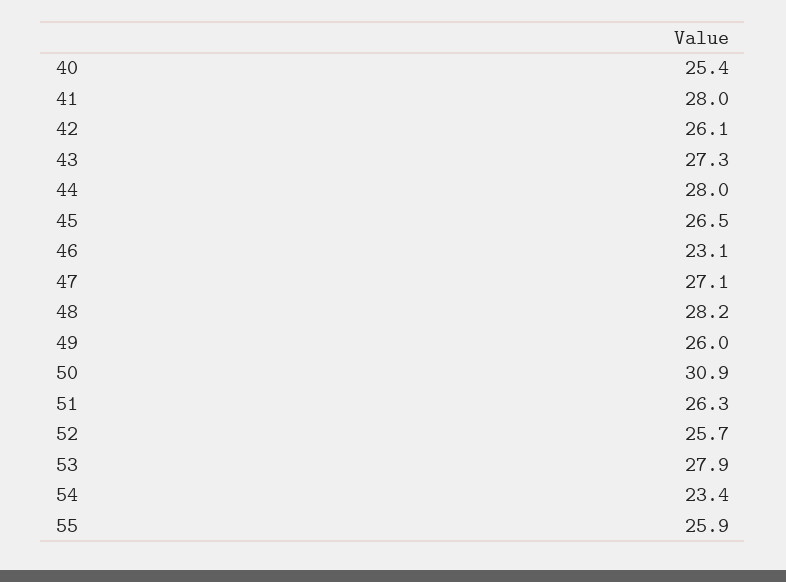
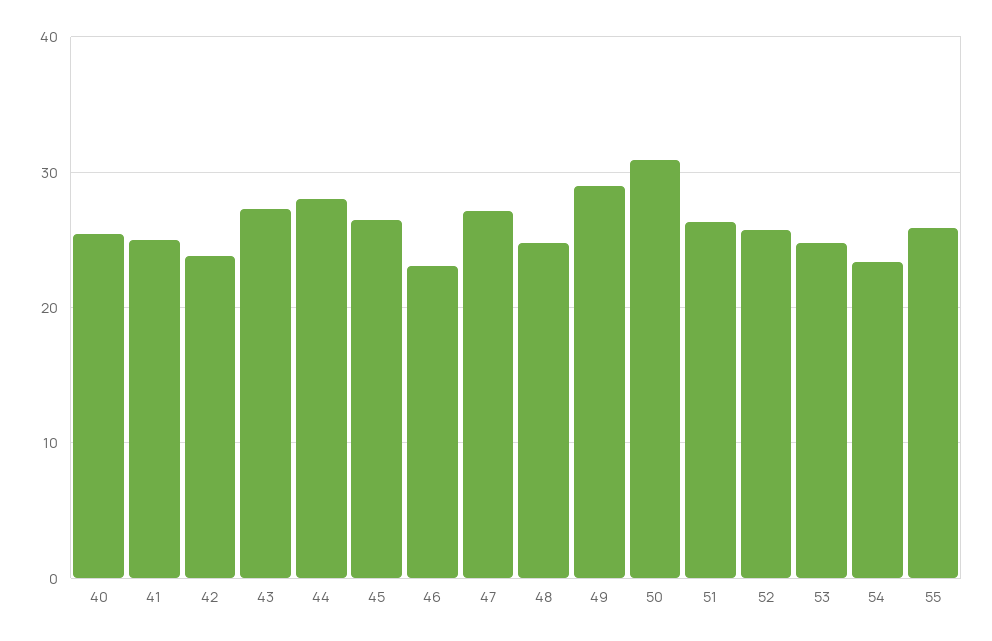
  {
    "40": 25.4,
-   "41": 28,
+   "41": 25,
-   "42": 26.1,
+   "42": 24,
    "43": 27.3,
    "44": 28,
    "45": 26.5,
    "46": 23.1,
    "47": 27.1,
-   "48": 28.2,
+   "48": 25,
-   "49": 26,
+   "49": 29,
    "50": 30.9,
    "51": 26.3,
    "52": 25.7,
-   "53": 27.9,
+   "53": 25,
    "54": 23.4,
    "55": 25.9
  }

